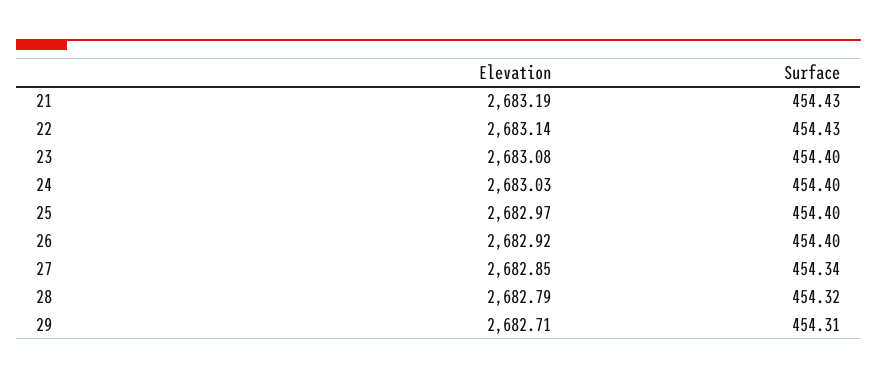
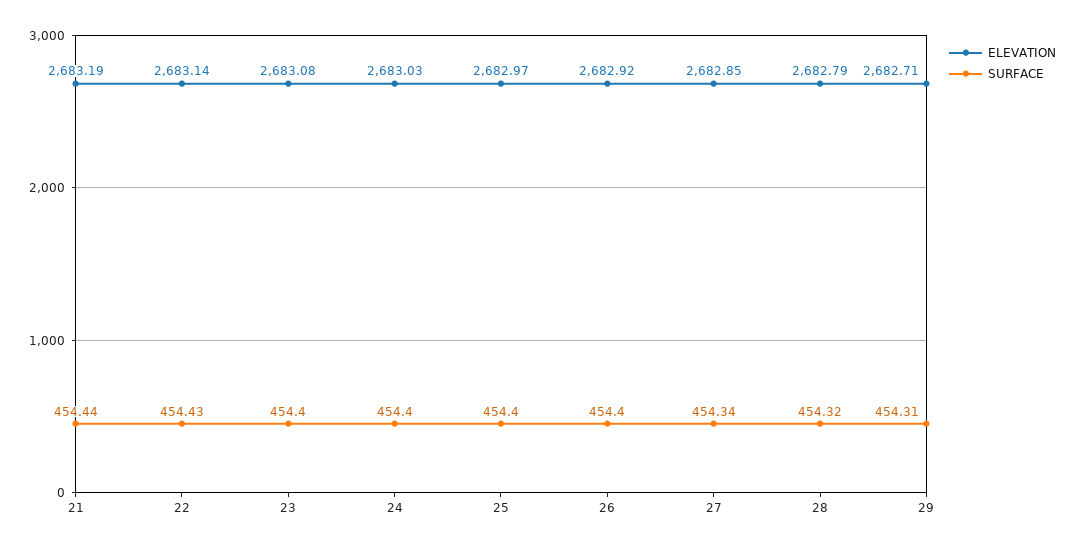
  {
    "Elevation": {
      "21": 2683.19,
      "22": 2683.14,
      "23": 2683.08,
      "24": 2683.03,
      "25": 2682.97,
      "26": 2682.92,
      "27": 2682.85,
      "28": 2682.79,
      "29": 2682.71
    },
    "Surface": {
-     "21": 454.43,
+     "21": 454.44,
      "22": 454.43,
      "23": 454.4,
      "24": 454.4,
      "25": 454.4,
      "26": 454.4,
      "27": 454.34,
      "28": 454.32,
      "29": 454.31
    }
  }

